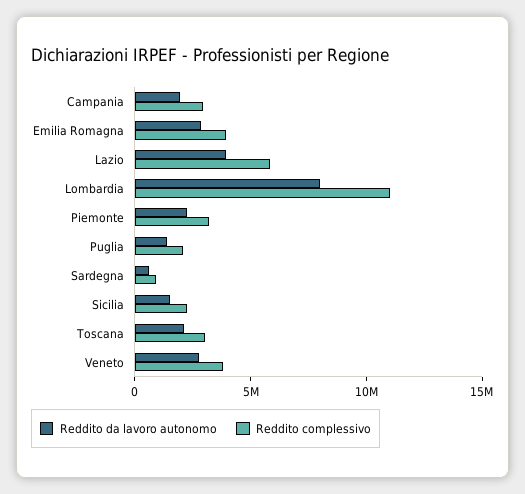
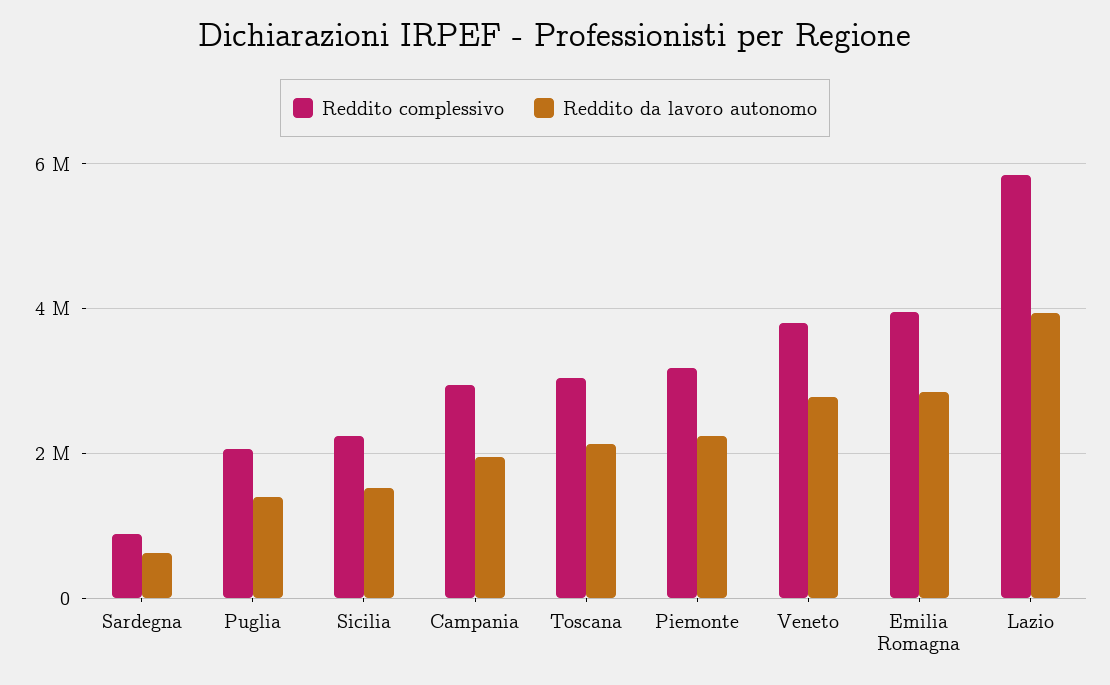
  {
    "Reddito da lavoro autonomo": {
      "Campania": 2000000,
      "Emilia Romagna": 2800000,
      "Lazio": 4000000,
-     "Lombardia": 8000000,
      "Piemonte": 2200000,
      "Puglia": 1400000,
      "Sardegna": 600000,
      "Sicilia": 1600000,
      "Toscana": 2200000,
      "Veneto": 2800000
    },
    "Reddito complessivo": {
      "Campania": 3000000,
      "Emilia Romagna": 4000000,
      "Lazio": 5800000,
-     "Lombardia": 11000000,
      "Piemonte": 3200000,
      "Puglia": 2000000,
      "Sardegna": 800000,
      "Sicilia": 2200000,
      "Toscana": 3000000,
      "Veneto": 3800000
    }
  }

